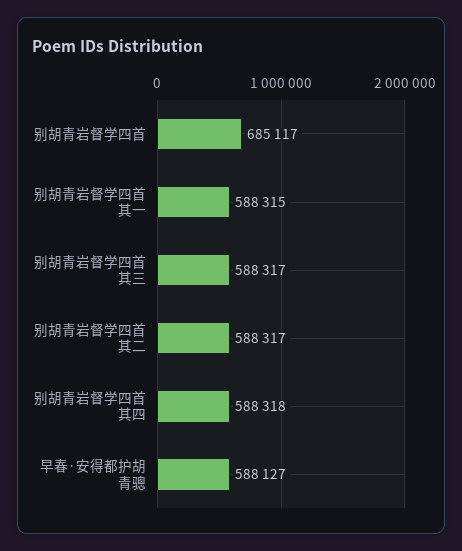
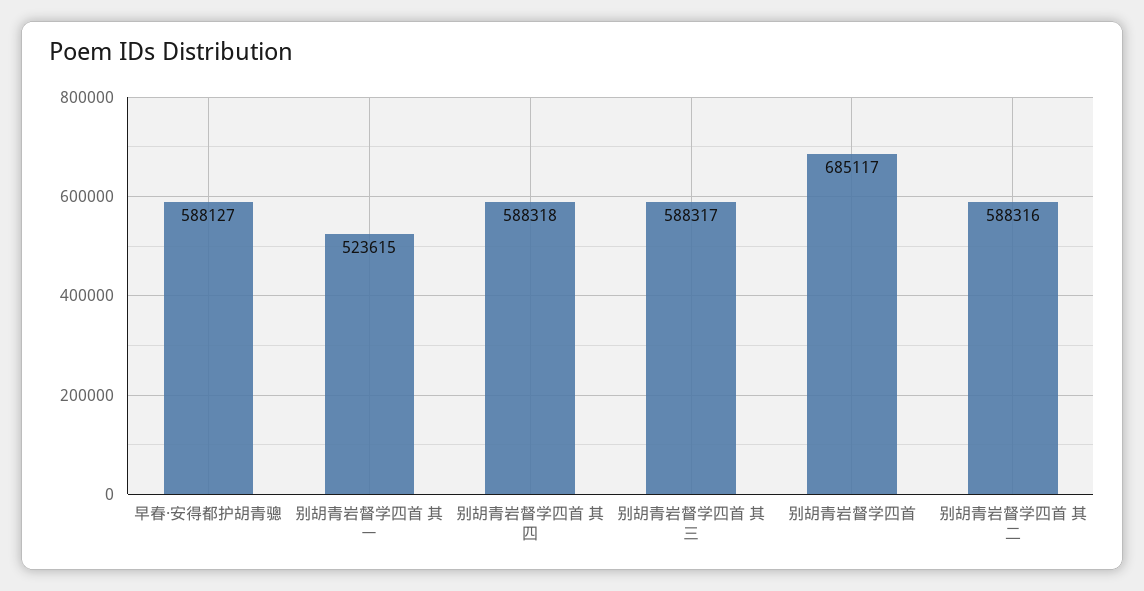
  {
    "别胡青岩督学四首": 685117,
-   "别胡青岩督学四首 其一": 588315,
+   "别胡青岩督学四首 其一": 523615,
    "别胡青岩督学四首 其三": 588317,
-   "别胡青岩督学四首 其二": 588317,
+   "别胡青岩督学四首 其二": 588316,
    "别胡青岩督学四首 其四": 588318,
    "早春·安得都护胡青骢": 588127
  }

